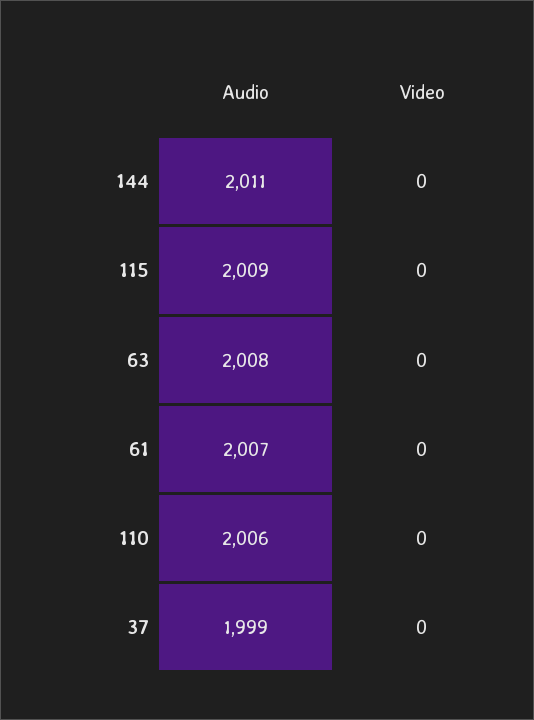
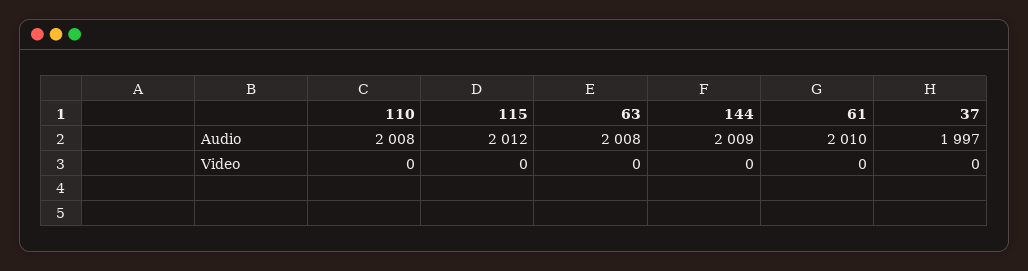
  {
    "Audio": {
-     "144": 2011,
+     "144": 2009,
-     "115": 2009,
+     "115": 2012,
      "63": 2008,
-     "61": 2007,
+     "61": 2010,
-     "110": 2006,
+     "110": 2008,
-     "37": 1999
+     "37": 1997
    },
    "Video": {
      "144": 0,
      "115": 0,
      "63": 0,
      "61": 0,
      "110": 0,
      "37": 0
    }
  }

